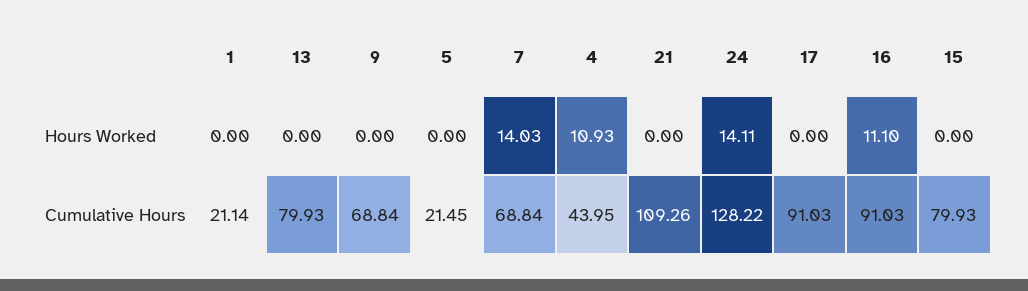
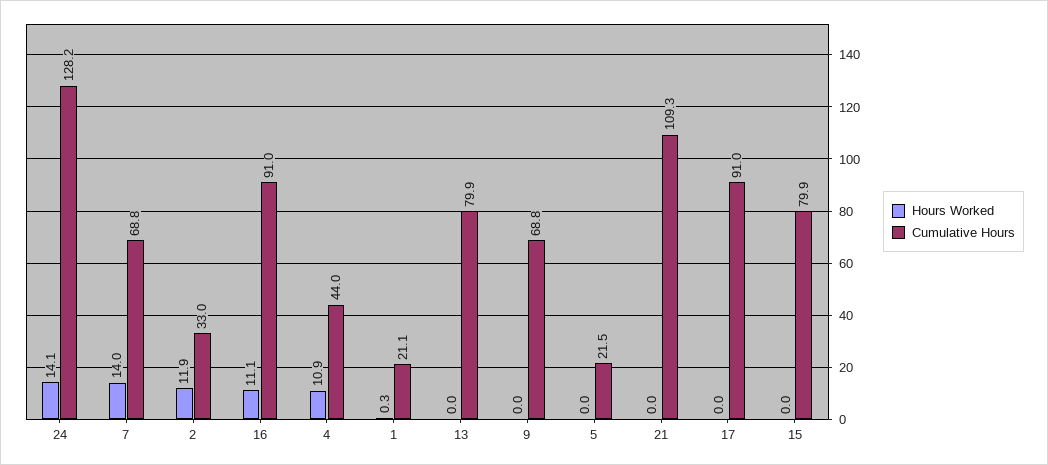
  {
    "Hours Worked": {
-     "1": 0,
+     "1": 0.3,
      "13": 0,
      "9": 0,
      "5": 0,
      "7": 14.03,
      "4": 10.93,
      "21": 0,
      "24": 14.11,
      "17": 0,
      "16": 11.1,
-     "15": 0
+     "15": 0,
+     "2": 11.9
    },
    "Cumulative Hours": {
      "1": 21.14,
      "13": 79.93,
      "9": 68.84,
      "5": 21.45,
      "7": 68.84,
      "4": 43.95,
      "21": 109.26,
      "24": 128.22,
      "17": 91.03,
      "16": 91.03,
-     "15": 79.93
+     "15": 79.93,
+     "2": 33
    }
  }

